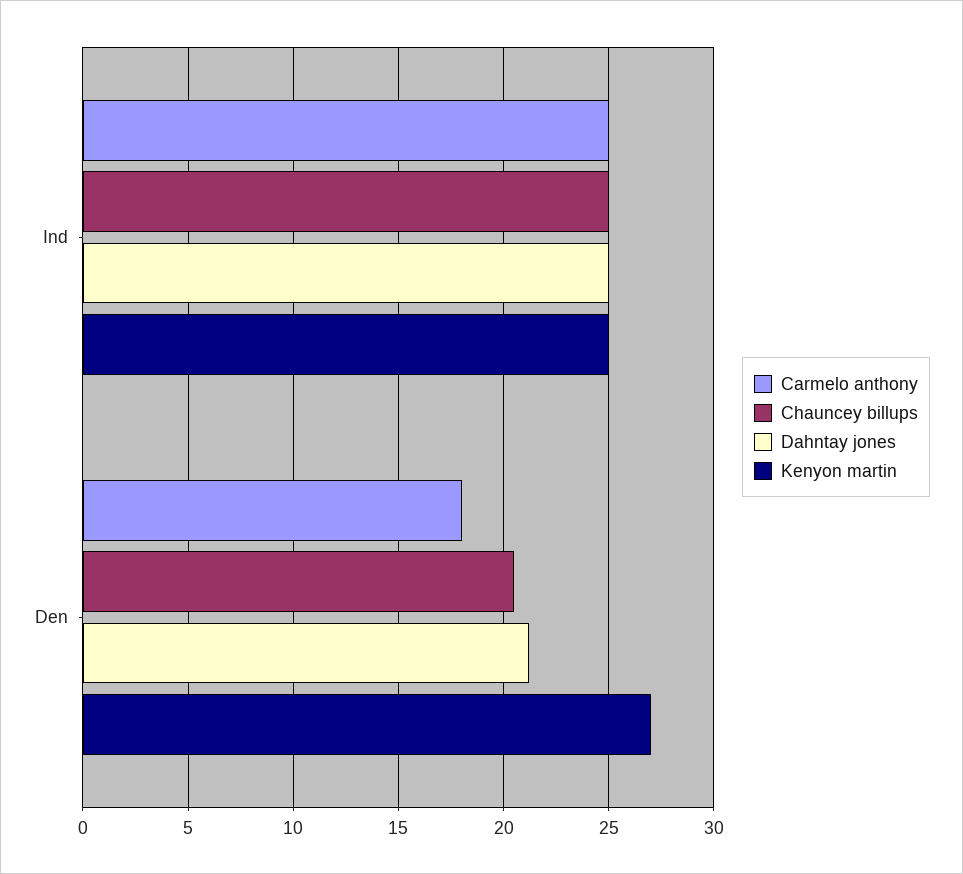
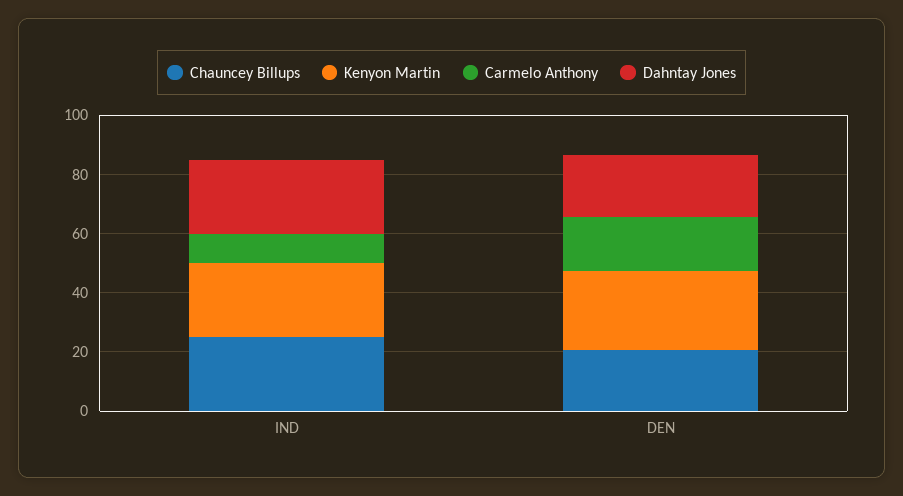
  {
    "Carmelo anthony": {
-     "Ind": 25,
+     "Ind": 10,
      "Den": 18
    },
    "Chauncey billups": {
      "Ind": 25,
      "Den": 20.5
    },
    "Dahntay jones": {
      "Ind": 25,
      "Den": 21
    },
    "Kenyon martin": {
      "Ind": 25,
      "Den": 27
    }
  }

